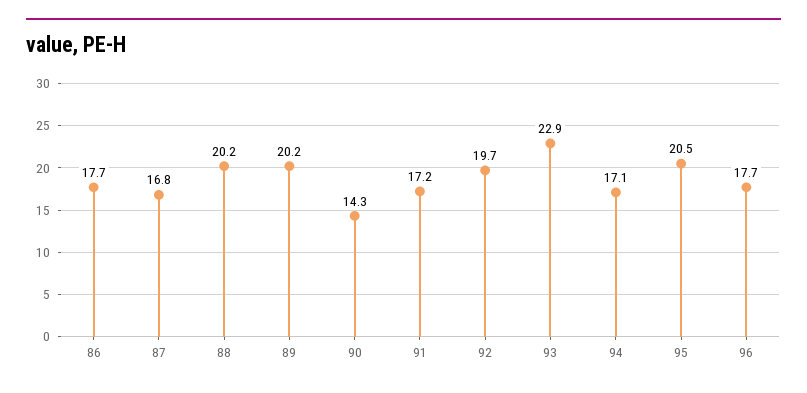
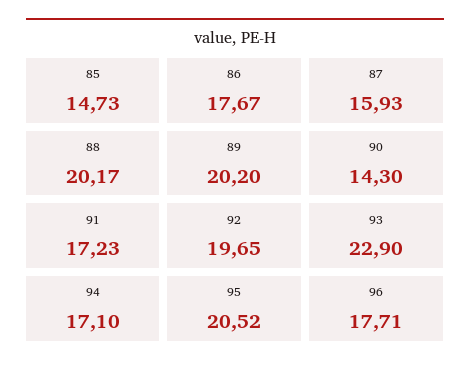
  {
    "86": 17.67,
-   "87": 16.8,
+   "87": 15.93,
    "88": 20.17,
    "89": 20.2,
    "90": 14.3,
    "91": 17.23,
    "92": 19.65,
    "93": 22.9,
    "94": 17.1,
    "95": 20.52,
-   "96": 17.71
+   "96": 17.71,
+   "85": 14.73
  }

